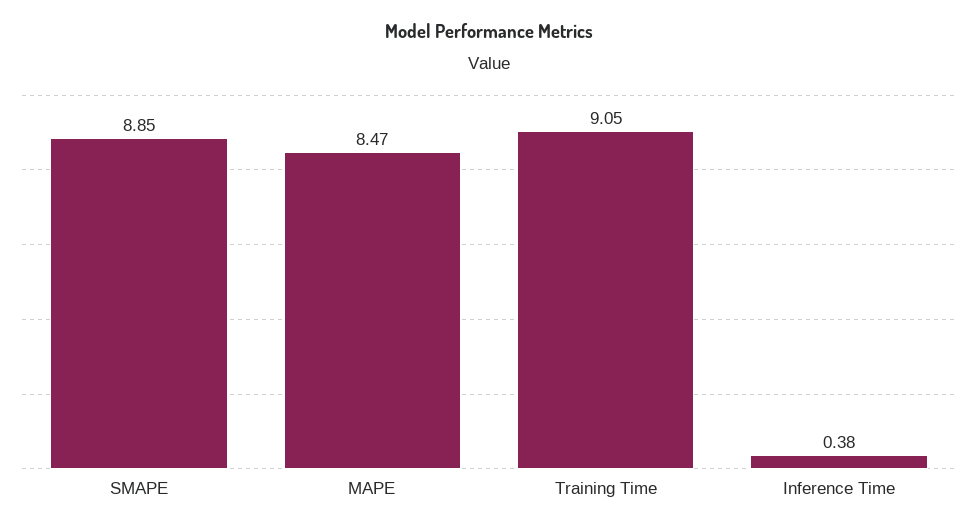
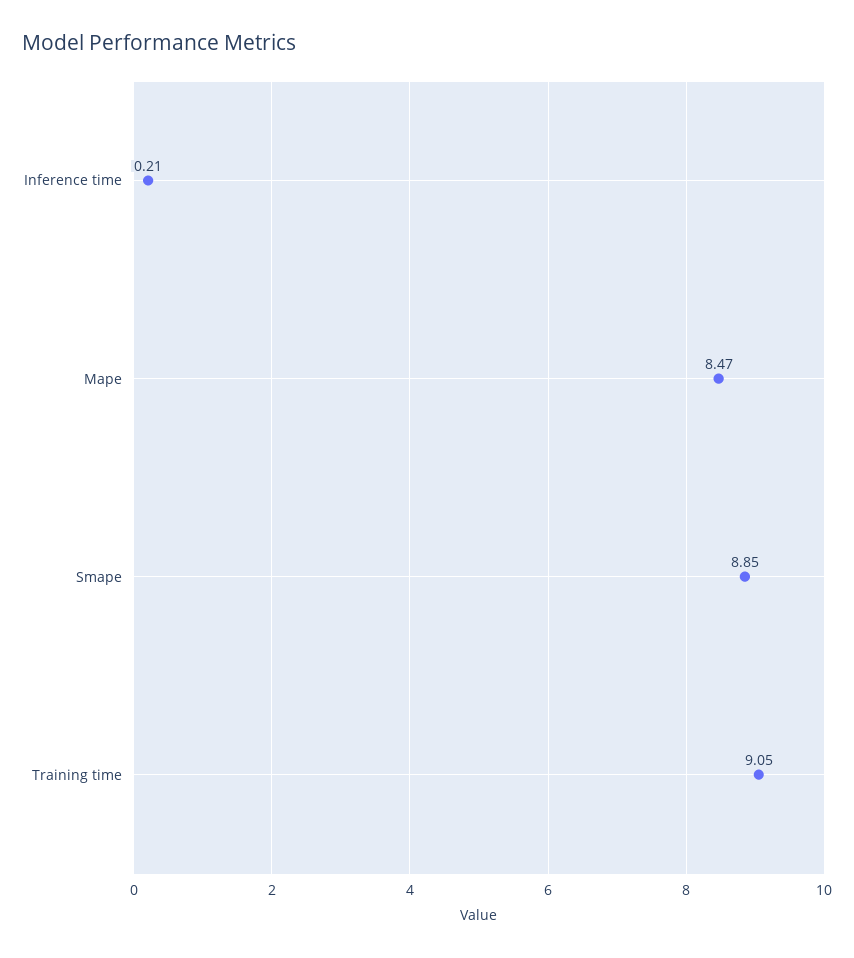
  {
    "SMAPE": 8.85,
    "MAPE": 8.47,
    "Training Time": 9.05,
-   "Inference Time": 0.38
+   "Inference Time": 0.21
  }

